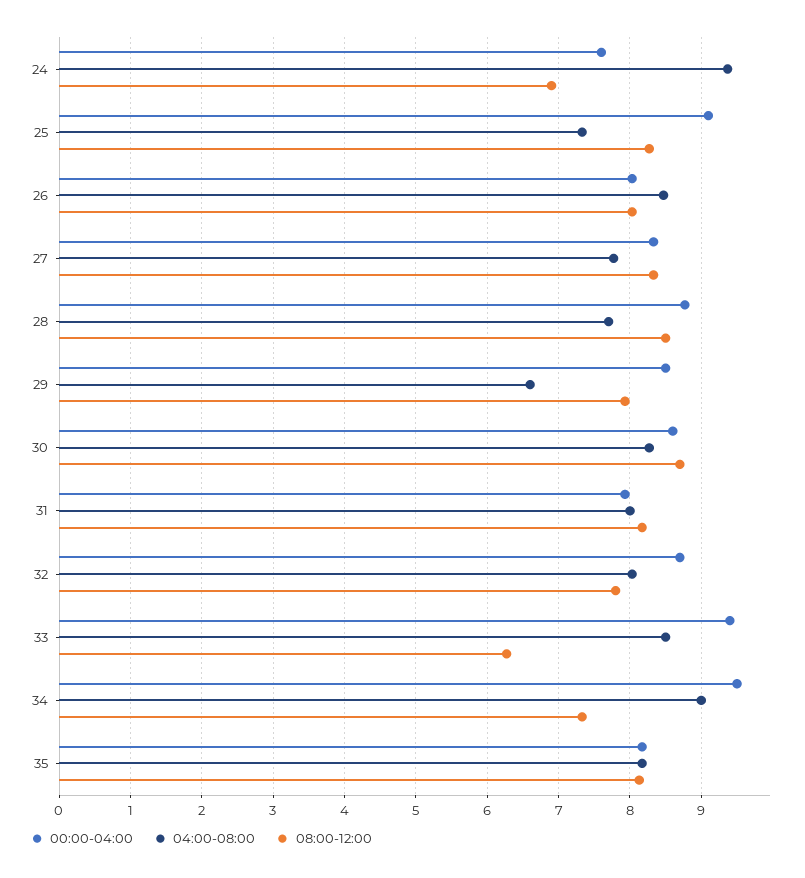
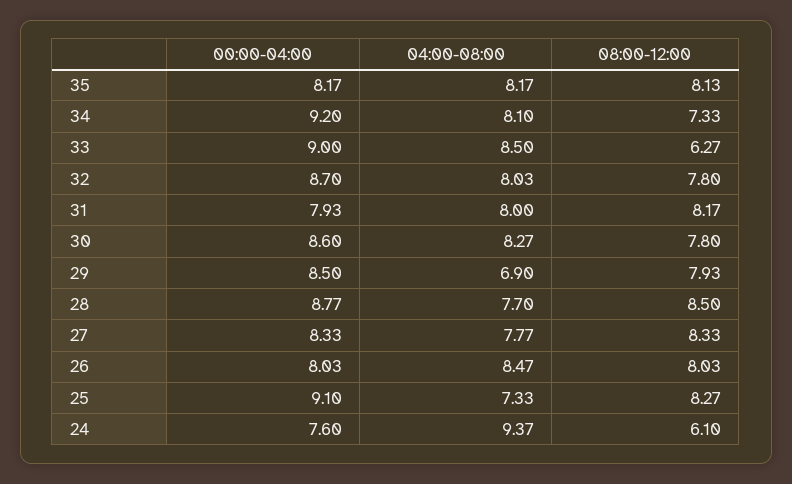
  {
    "00:00-04:00": {
      "24": 7.6,
      "25": 9.1,
      "26": 8.03,
      "27": 8.33,
      "28": 8.77,
      "29": 8.5,
      "30": 8.6,
      "31": 7.93,
      "32": 8.7,
-     "33": 9.4,
+     "33": 9,
-     "34": 9.5,
+     "34": 9.2,
      "35": 8.17
    },
    "04:00-08:00": {
      "24": 9.37,
      "25": 7.33,
      "26": 8.47,
      "27": 7.77,
      "28": 7.7,
-     "29": 6.6,
+     "29": 6.9,
      "30": 8.27,
      "31": 8,
      "32": 8.03,
      "33": 8.5,
-     "34": 9,
+     "34": 8.1,
      "35": 8.17
    },
    "08:00-12:00": {
-     "24": 6.9,
+     "24": 6.1,
      "25": 8.27,
      "26": 8.03,
      "27": 8.33,
      "28": 8.5,
      "29": 7.93,
-     "30": 8.7,
+     "30": 7.8,
      "31": 8.17,
      "32": 7.8,
      "33": 6.27,
      "34": 7.33,
      "35": 8.13
    }
  }

